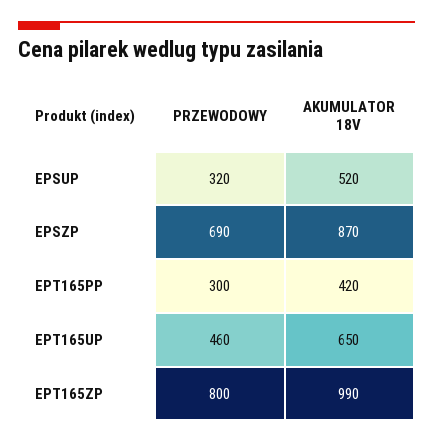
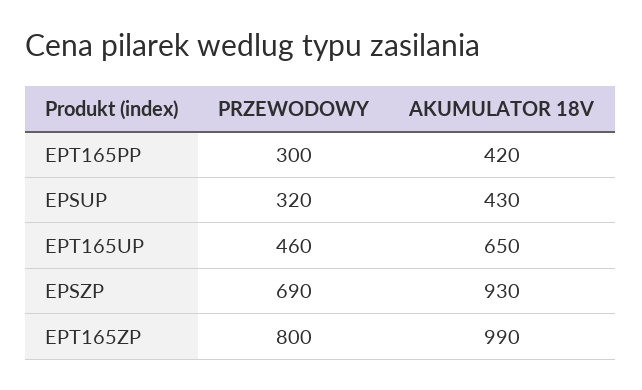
  {
    "PRZEWODOWY": {
      "EPSUP": 320,
      "EPSZP": 690,
      "EPT165PP": 300,
      "EPT165UP": 460,
      "EPT165ZP": 800
    },
    "AKUMULATOR 18V": {
-     "EPSUP": 520,
+     "EPSUP": 430,
-     "EPSZP": 870,
+     "EPSZP": 930,
      "EPT165PP": 420,
      "EPT165UP": 650,
      "EPT165ZP": 990
    }
  }

